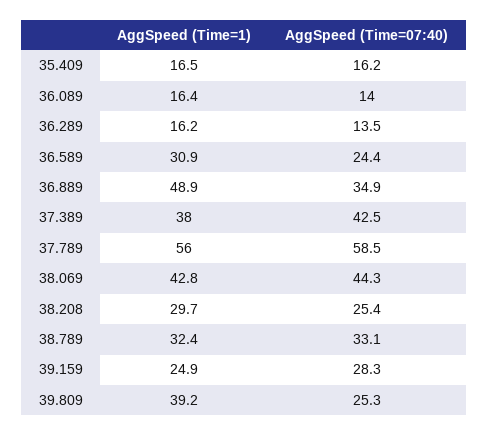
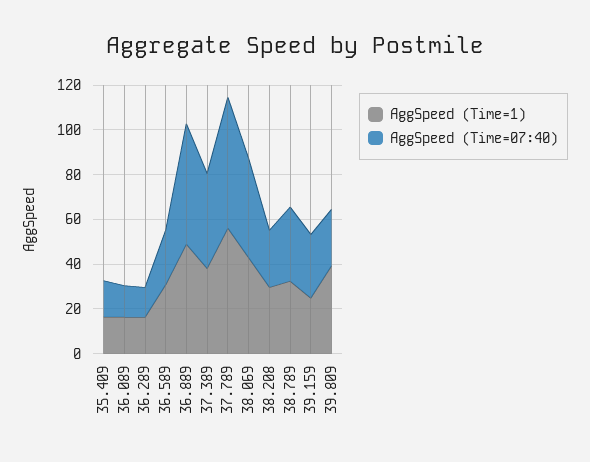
  {
    "AggSpeed (Time=1)": {
      "35.409": 16.5,
      "36.089": 16.4,
      "36.289": 16.2,
      "36.589": 30.9,
      "36.889": 48.9,
      "37.389": 38,
      "37.789": 56,
      "38.069": 42.8,
      "38.208": 29.7,
      "38.789": 32.4,
      "39.159": 24.9,
      "39.809": 39.2
    },
    "AggSpeed (Time=07:40)": {
      "35.409": 16.2,
      "36.089": 14,
      "36.289": 13.5,
      "36.589": 24.4,
-     "36.889": 34.9,
+     "36.889": 55,
      "37.389": 42.5,
      "37.789": 58.5,
      "38.069": 44.3,
      "38.208": 25.4,
      "38.789": 33.1,
      "39.159": 28.3,
      "39.809": 25.3
    }
  }

